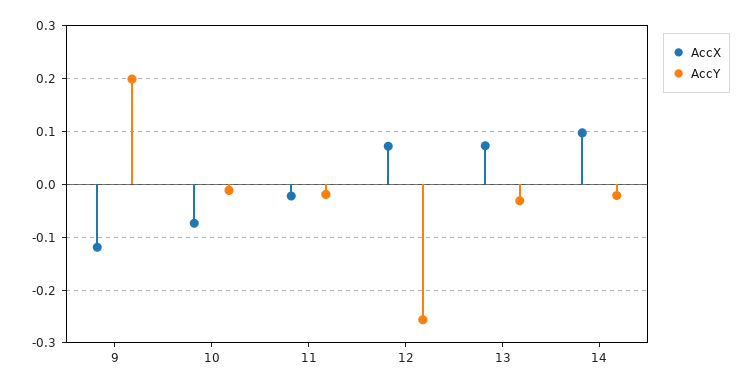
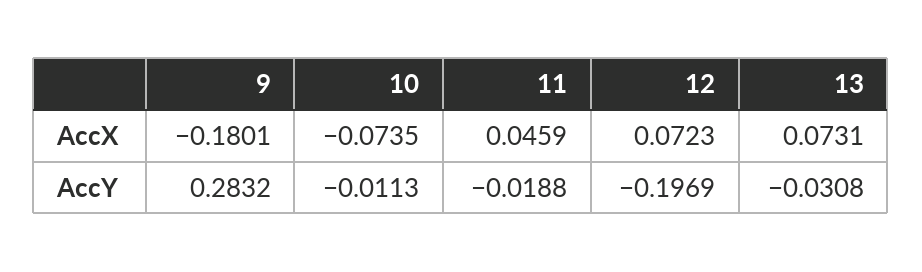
  {
    "AccX": {
-     "9": -0.12,
+     "9": -0.1801,
      "10": -0.0735,
-     "11": -0.02,
+     "11": 0.0459,
      "12": 0.0723,
-     "13": 0.0731,
+     "13": 0.0731
-     "14": 0.1
    },
    "AccY": {
-     "9": 0.2,
+     "9": 0.2832,
      "10": -0.0113,
      "11": -0.0188,
-     "12": -0.26,
+     "12": -0.1969,
-     "13": -0.0308,
+     "13": -0.0308
-     "14": -0.02
    }
  }

